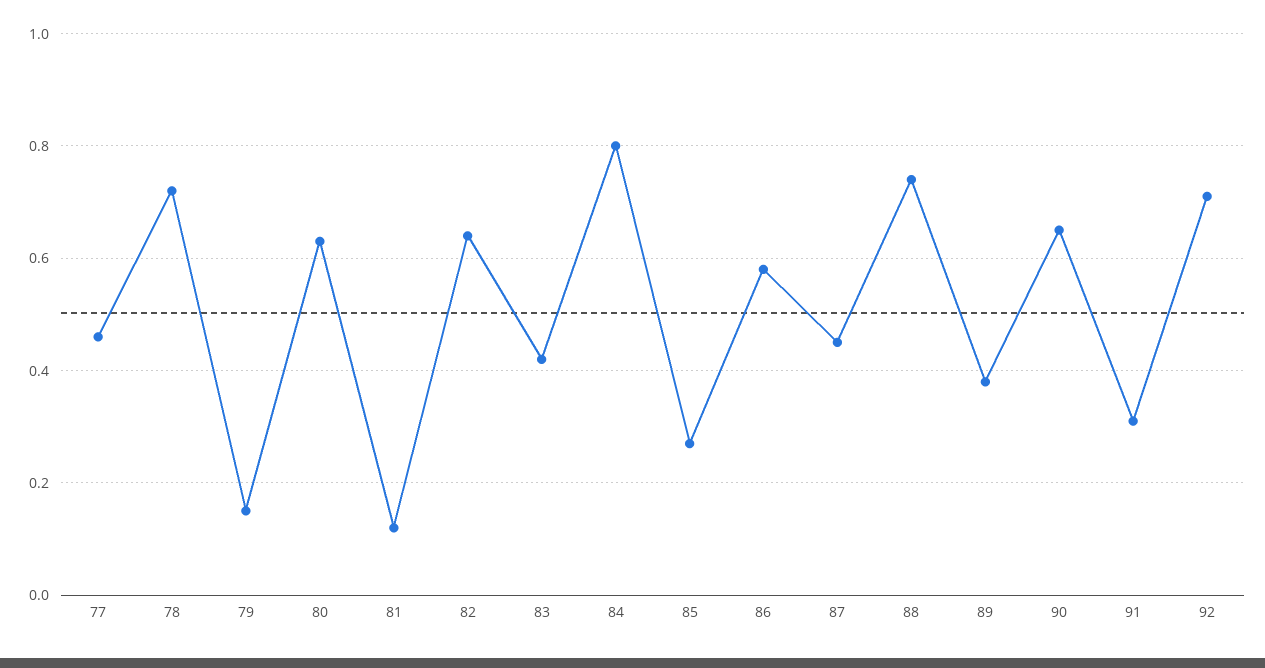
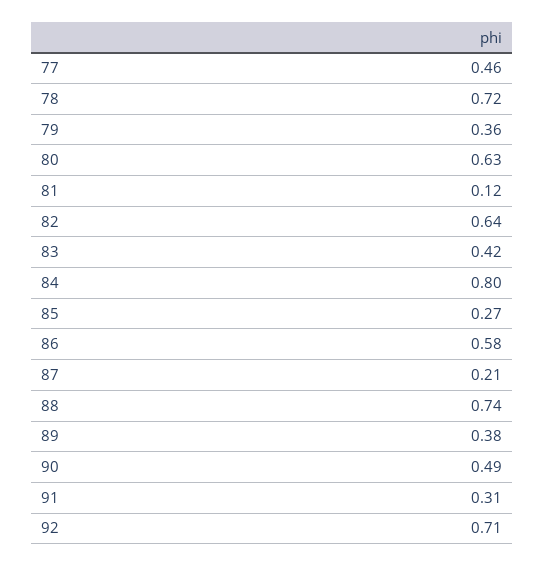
  {
    "77": 0.46,
    "78": 0.72,
-   "79": 0.15,
+   "79": 0.36,
    "80": 0.63,
    "81": 0.12,
    "82": 0.64,
    "83": 0.42,
    "84": 0.8,
    "85": 0.27,
    "86": 0.58,
-   "87": 0.45,
+   "87": 0.21,
    "88": 0.74,
    "89": 0.38,
-   "90": 0.65,
+   "90": 0.49,
    "91": 0.31,
    "92": 0.71
  }

